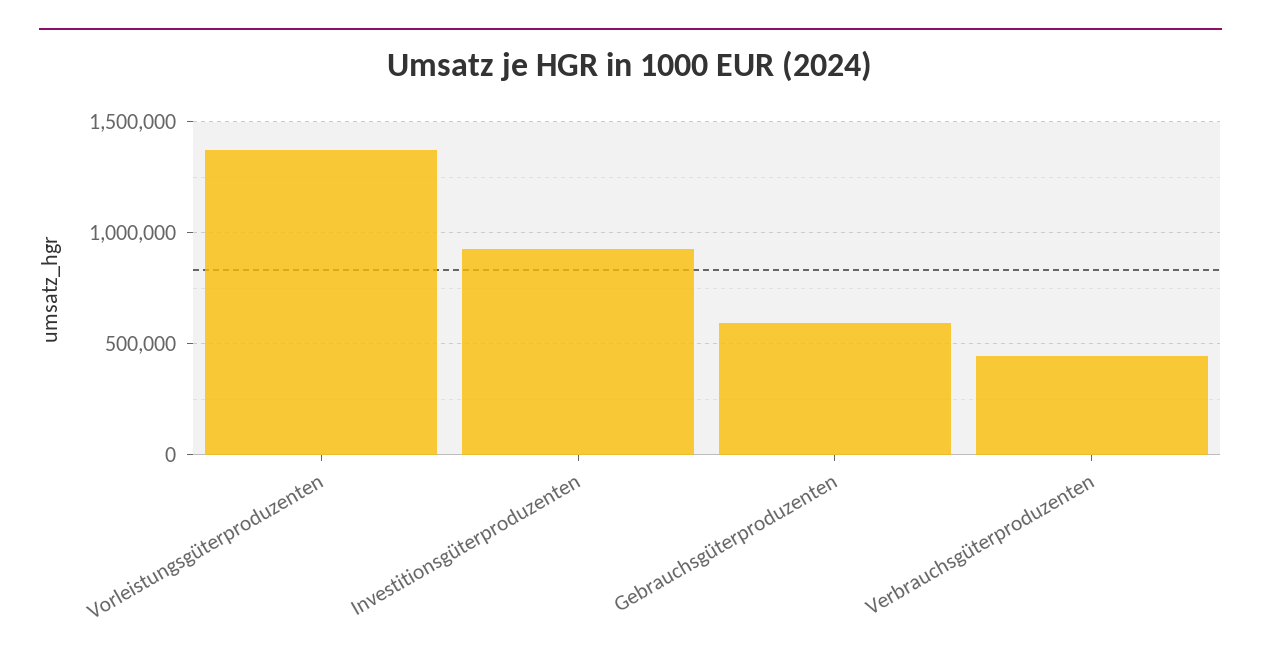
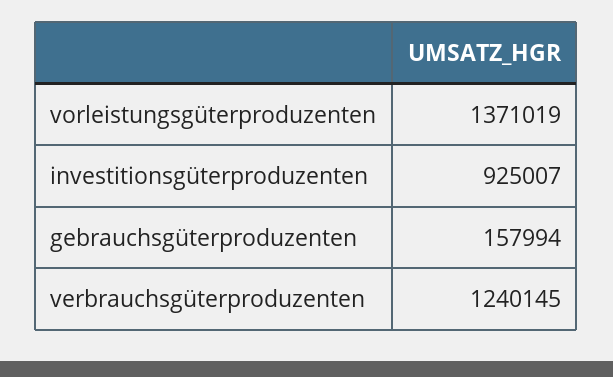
  {
    "Vorleistungsgüterproduzenten": 1371019,
    "Investitionsgüterproduzenten": 925007,
-   "Gebrauchsgüterproduzenten": 600000,
+   "Gebrauchsgüterproduzenten": 157994,
-   "Verbrauchsgüterproduzenten": 450000
+   "Verbrauchsgüterproduzenten": 1240145
  }

